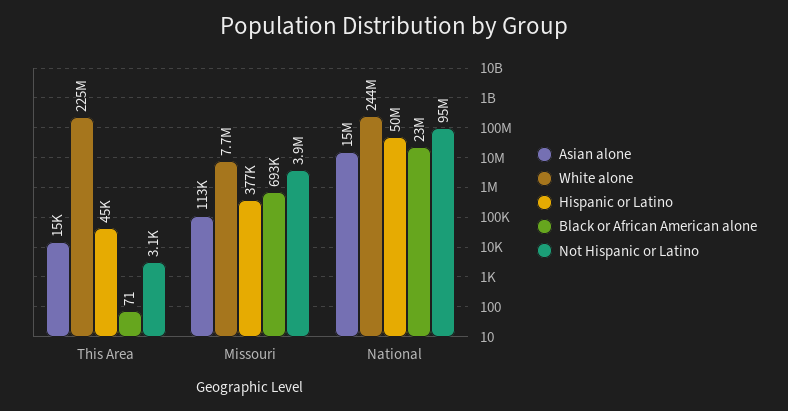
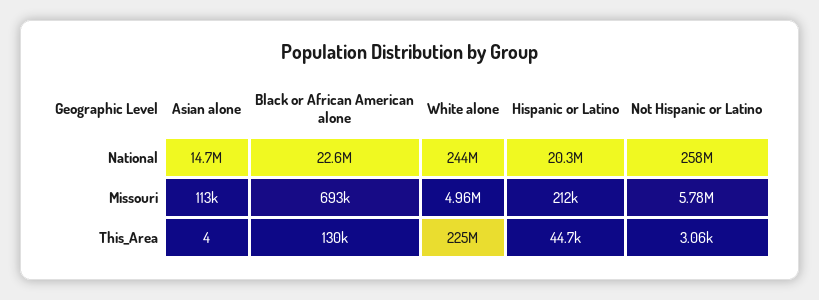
  {
    "Asian alone": {
-     "This Area": 15000,
+     "This Area": 4,
      "Missouri": 113000,
      "National": 14700000
    },
    "White alone": {
      "This Area": 225000000,
-     "Missouri": 7700000,
+     "Missouri": 4960000,
      "National": 244000000
    },
    "Hispanic or Latino": {
      "This Area": 44700,
-     "Missouri": 377000,
+     "Missouri": 212000,
-     "National": 50000000
+     "National": 20300000
    },
    "Black or African American alone": {
-     "This Area": 71,
+     "This Area": 130000,
      "Missouri": 693000,
      "National": 22600000
    },
    "Not Hispanic or Latino": {
      "This Area": 3060,
-     "Missouri": 3900000,
+     "Missouri": 5780000,
-     "National": 95000000
+     "National": 258000000
    }
  }

